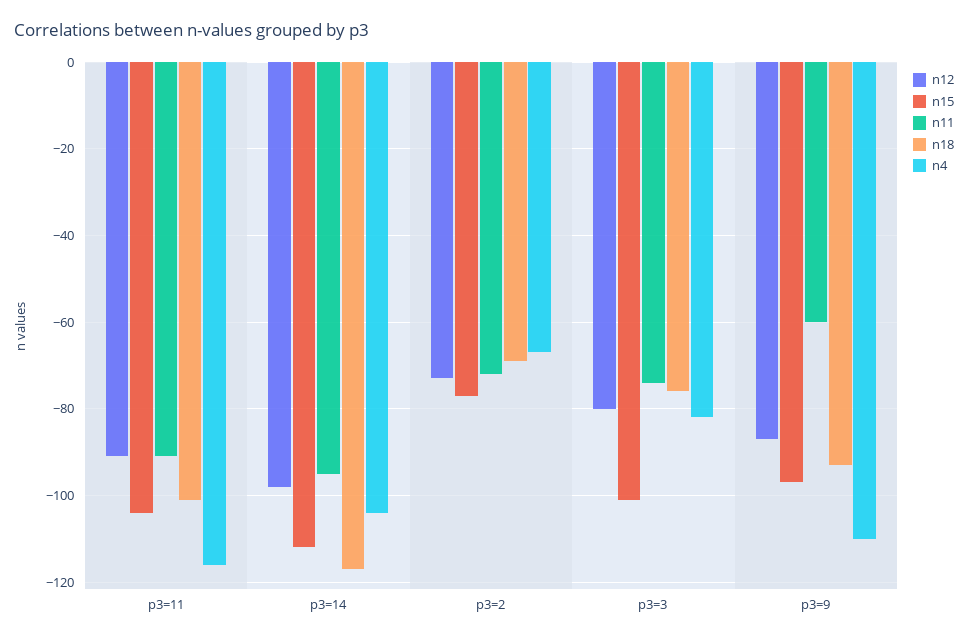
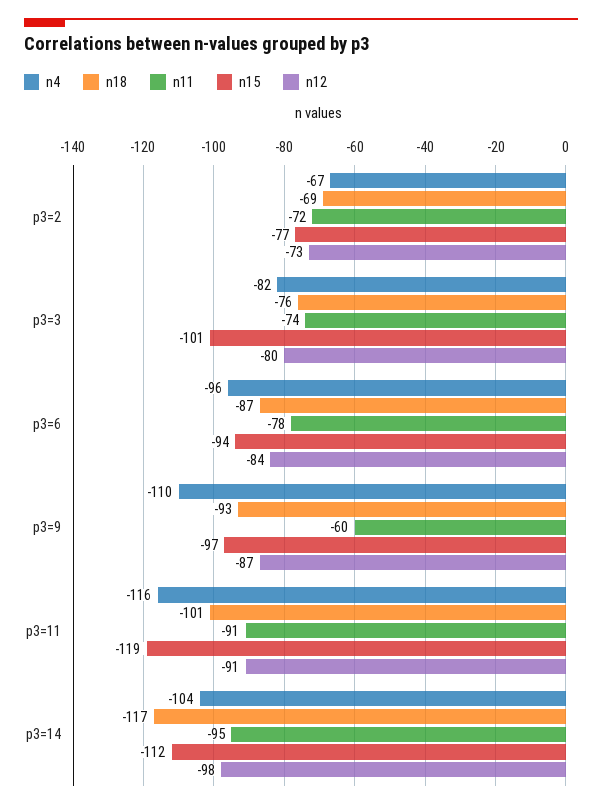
  {
    "n12": {
      "p3=11": -91,
      "p3=14": -98,
      "p3=2": -73,
      "p3=3": -80,
-     "p3=9": -87
+     "p3=9": -87,
+     "p3=6": -84
    },
    "n15": {
-     "p3=11": -105,
+     "p3=11": -119,
      "p3=14": -112,
      "p3=2": -77,
      "p3=3": -101,
-     "p3=9": -97
+     "p3=9": -97,
+     "p3=6": -94
    },
    "n11": {
      "p3=11": -91,
      "p3=14": -95,
      "p3=2": -72,
      "p3=3": -74,
-     "p3=9": -60
+     "p3=9": -60,
+     "p3=6": -78
    },
    "n18": {
      "p3=11": -101,
      "p3=14": -117,
      "p3=2": -69,
      "p3=3": -76,
-     "p3=9": -93
+     "p3=9": -93,
+     "p3=6": -87
    },
    "n4": {
      "p3=11": -116,
      "p3=14": -104,
      "p3=2": -67,
      "p3=3": -82,
-     "p3=9": -110
+     "p3=9": -110,
+     "p3=6": -96
    }
  }

